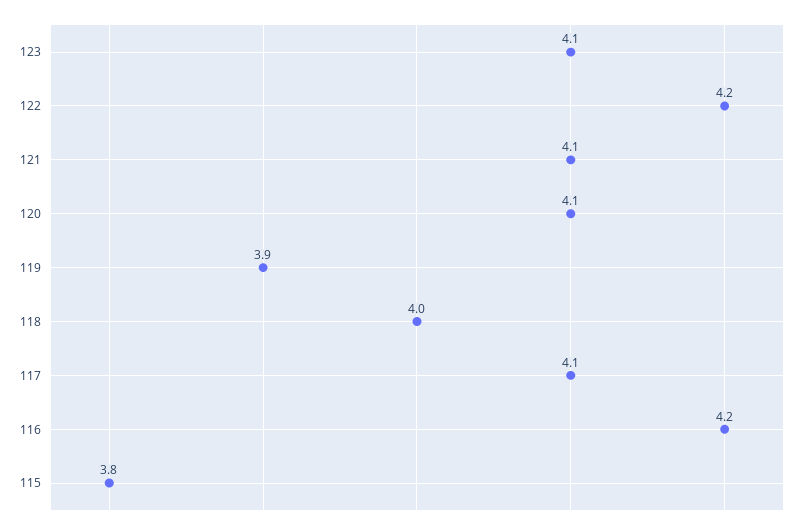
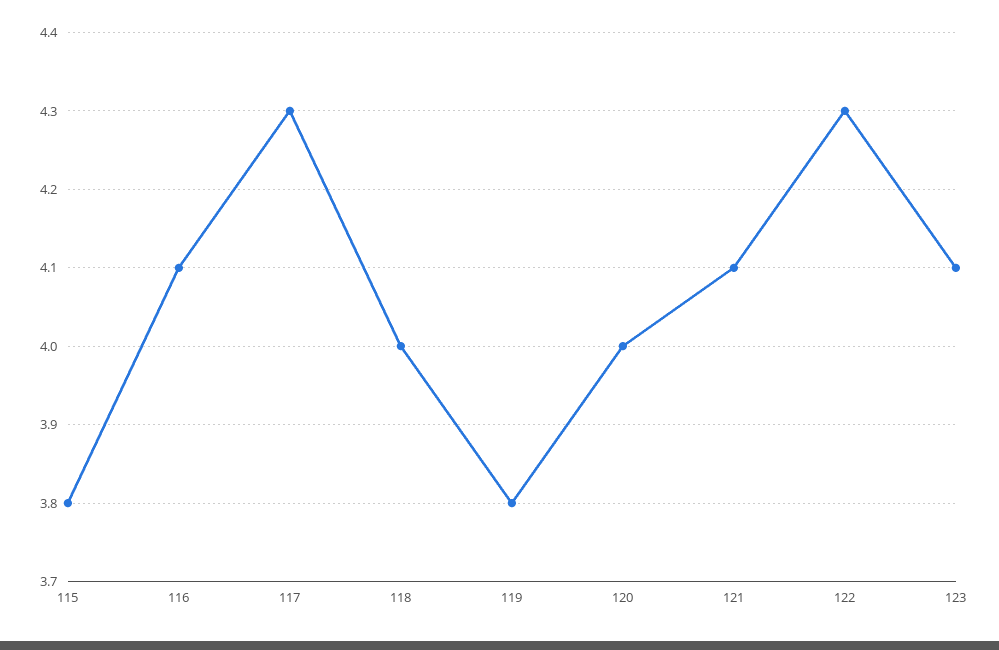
  {
    "123": 4.1,
-   "122": 4.2,
+   "122": 4.3,
    "121": 4.1,
-   "120": 4.1,
+   "120": 4,
-   "119": 3.9,
+   "119": 3.8,
    "118": 4,
-   "117": 4.1,
+   "117": 4.3,
-   "116": 4.2,
+   "116": 4.1,
    "115": 3.8
  }

